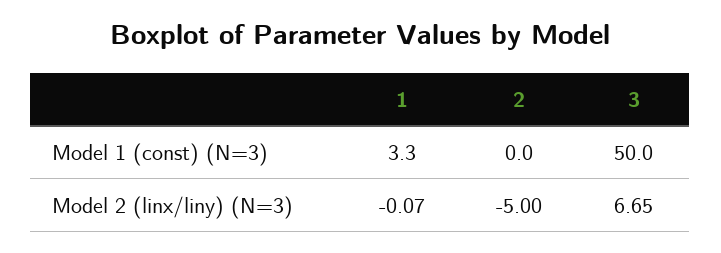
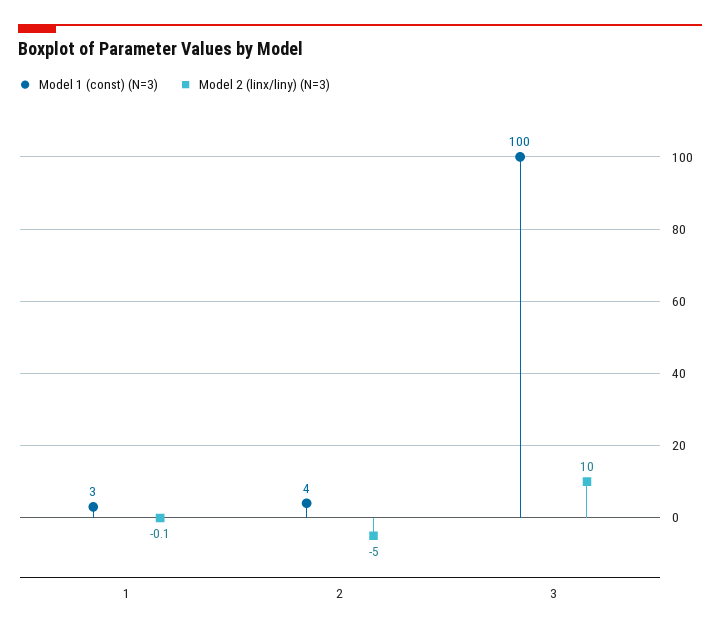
  {
    "Model 1 (const) (N=3)": {
      "1": 3.3,
-     "2": 0,
+     "2": 4,
-     "3": 50
+     "3": 100
    },
    "Model 2 (linx/liny) (N=3)": {
      "1": -0.07,
      "2": -5,
-     "3": 6.65
+     "3": 10
    }
  }

